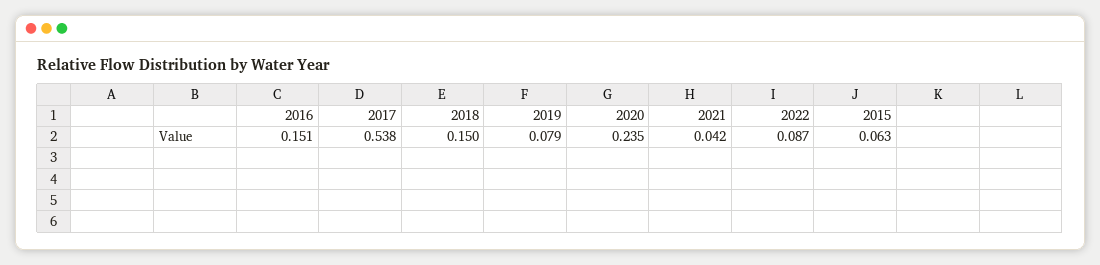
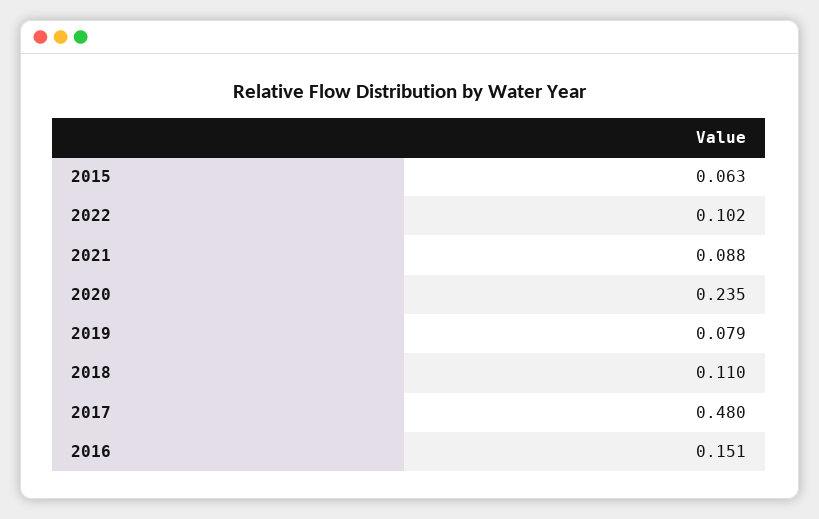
  {
    "2016": 0.151,
-   "2017": 0.538,
+   "2017": 0.48,
-   "2018": 0.15,
+   "2018": 0.11,
    "2019": 0.079,
    "2020": 0.235,
-   "2021": 0.042,
+   "2021": 0.088,
-   "2022": 0.087,
+   "2022": 0.102,
    "2015": 0.063
  }

